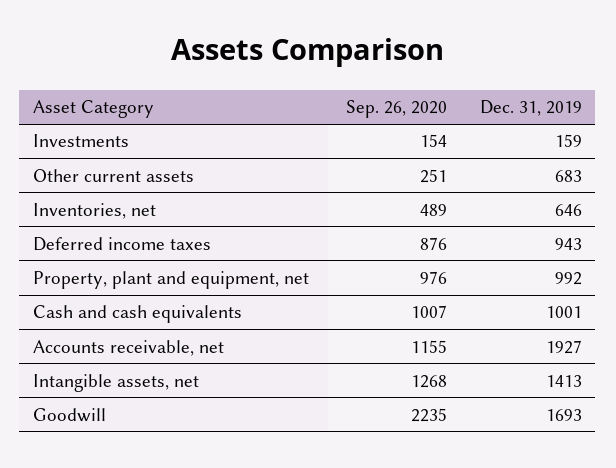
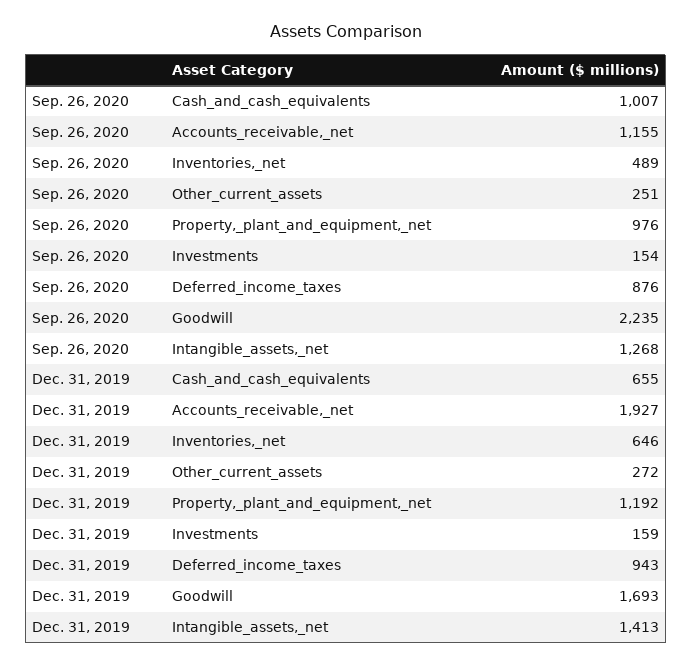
  {
    "Sep. 26, 2020": {
      "Investments": 154,
      "Other current assets": 251,
      "Inventories, net": 489,
      "Deferred income taxes": 876,
      "Property, plant and equipment, net": 976,
      "Cash and cash equivalents": 1007,
      "Accounts receivable, net": 1155,
      "Intangible assets, net": 1268,
      "Goodwill": 2235
    },
    "Dec. 31, 2019": {
      "Investments": 159,
-     "Other current assets": 683,
+     "Other current assets": 272,
      "Inventories, net": 646,
      "Deferred income taxes": 943,
-     "Property, plant and equipment, net": 992,
+     "Property, plant and equipment, net": 1192,
-     "Cash and cash equivalents": 1001,
+     "Cash and cash equivalents": 655,
      "Accounts receivable, net": 1927,
      "Intangible assets, net": 1413,
      "Goodwill": 1693
    }
  }

